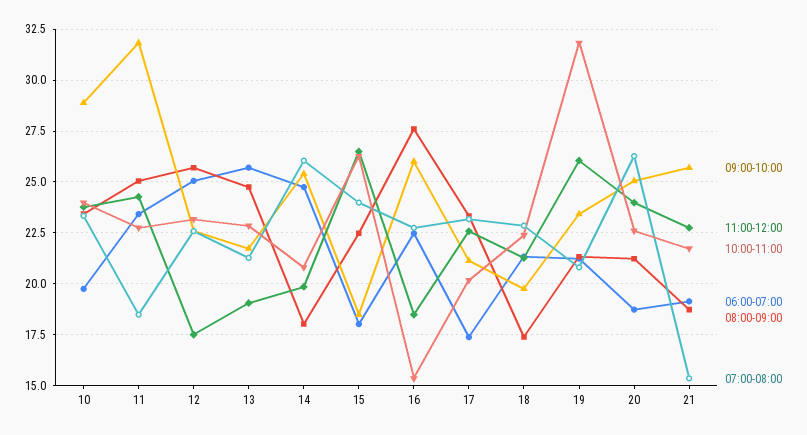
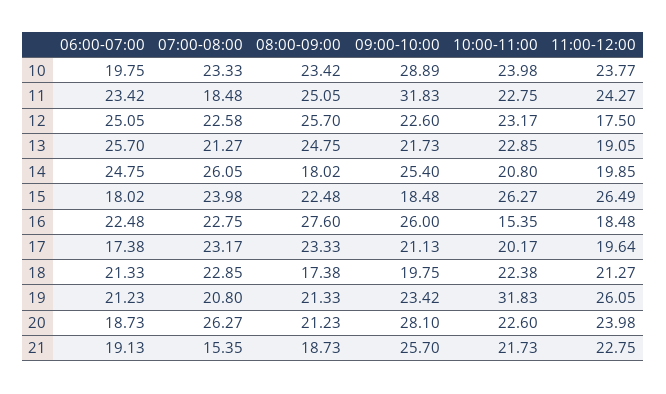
  {
    "09:00-10:00": {
      "10": 28.89,
      "11": 31.83,
      "12": 22.6,
      "13": 21.73,
      "14": 25.4,
      "15": 18.48,
      "16": 26,
      "17": 21.13,
      "18": 19.75,
      "19": 23.42,
-     "20": 25,
+     "20": 28.1,
      "21": 25.7
    },
    "11:00-12:00": {
      "10": 23.77,
      "11": 24.27,
      "12": 17.5,
      "13": 19.05,
      "14": 19.85,
      "15": 26.49,
      "16": 18.48,
-     "17": 22.5,
+     "17": 19.64,
      "18": 21.27,
      "19": 26.05,
      "20": 23.98,
      "21": 22.75
    },
    "10:00-11:00": {
      "10": 23.98,
      "11": 22.75,
      "12": 23.17,
      "13": 22.85,
      "14": 20.8,
      "15": 26.27,
      "16": 15.35,
      "17": 20.17,
      "18": 22.38,
      "19": 31.83,
      "20": 22.6,
      "21": 21.73
    },
    "06:00-07:00": {
      "10": 19.75,
      "11": 23.42,
      "12": 25.05,
      "13": 25.7,
      "14": 24.75,
      "15": 18.02,
      "16": 22.48,
      "17": 17.38,
      "18": 21.33,
      "19": 21.23,
      "20": 18.73,
      "21": 19.13
    },
    "08:00-09:00": {
      "10": 23.42,
      "11": 25.05,
      "12": 25.7,
      "13": 24.75,
      "14": 18.02,
      "15": 22.48,
      "16": 27.6,
      "17": 23.33,
      "18": 17.38,
      "19": 21.33,
      "20": 21.23,
      "21": 18.73
    },
    "07:00-08:00": {
      "10": 23.33,
      "11": 18.48,
      "12": 22.58,
      "13": 21.27,
      "14": 26.05,
      "15": 23.98,
      "16": 22.75,
      "17": 23.17,
      "18": 22.85,
      "19": 20.8,
      "20": 26.27,
      "21": 15.35
    }
  }

